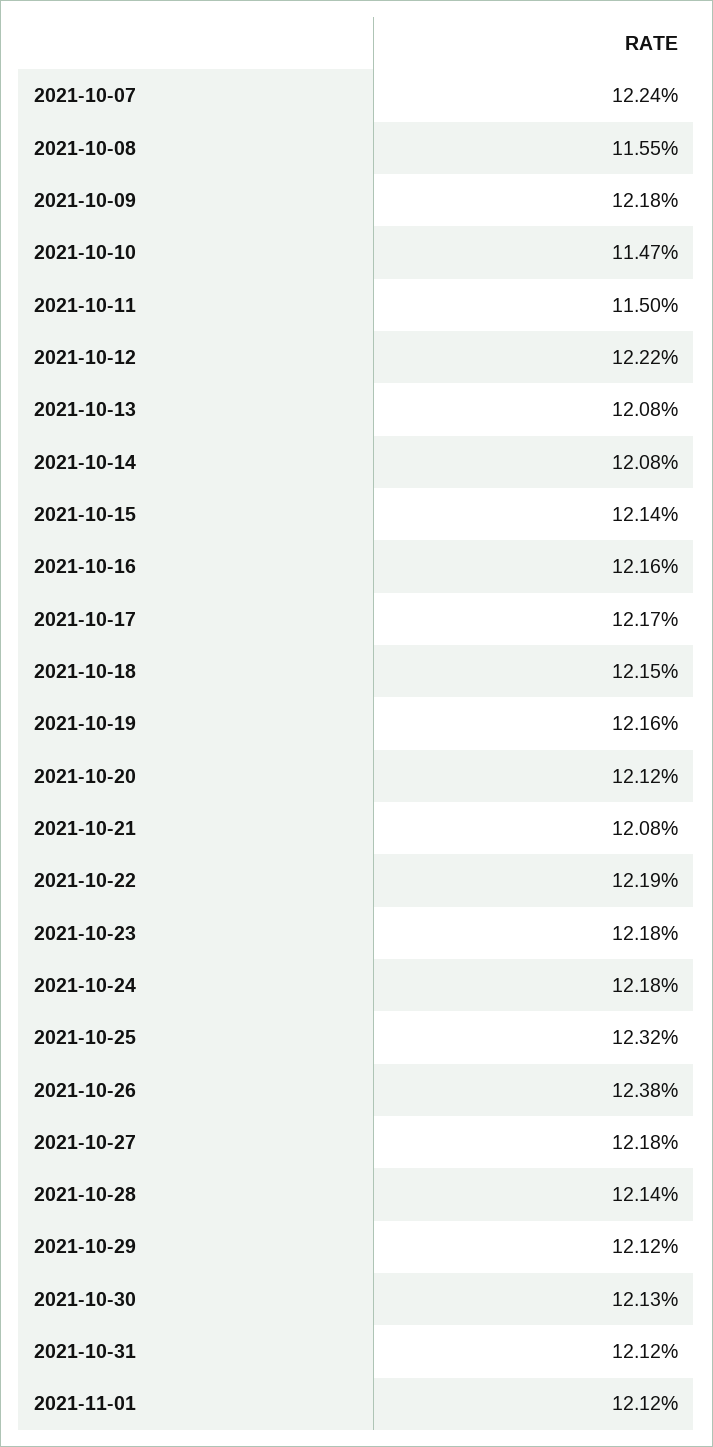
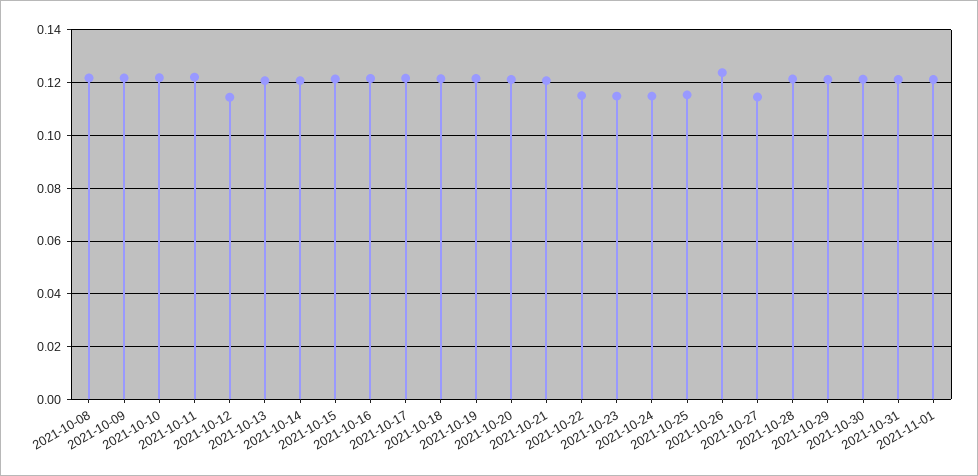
  {
-   "2021-10-07": 0.1224,
-   "2021-10-08": 0.1155,
+   "2021-10-08": 0.1225,
    "2021-10-09": 0.1218,
-   "2021-10-10": 0.1147,
+   "2021-10-10": 0.1225,
-   "2021-10-11": 0.115,
+   "2021-10-11": 0.1225,
-   "2021-10-12": 0.1222,
+   "2021-10-12": 0.115,
    "2021-10-13": 0.1208,
    "2021-10-14": 0.1208,
    "2021-10-15": 0.1214,
    "2021-10-16": 0.1216,
    "2021-10-17": 0.1217,
    "2021-10-18": 0.1215,
    "2021-10-19": 0.1216,
    "2021-10-20": 0.1212,
    "2021-10-21": 0.1208,
-   "2021-10-22": 0.1219,
+   "2021-10-22": 0.115,
-   "2021-10-23": 0.1218,
+   "2021-10-23": 0.115,
-   "2021-10-24": 0.1218,
+   "2021-10-24": 0.115,
-   "2021-10-25": 0.1232,
+   "2021-10-25": 0.115,
    "2021-10-26": 0.1238,
-   "2021-10-27": 0.1218,
+   "2021-10-27": 0.115,
    "2021-10-28": 0.1214,
    "2021-10-29": 0.1212,
    "2021-10-30": 0.1213,
    "2021-10-31": 0.1212,
    "2021-11-01": 0.1212
  }

